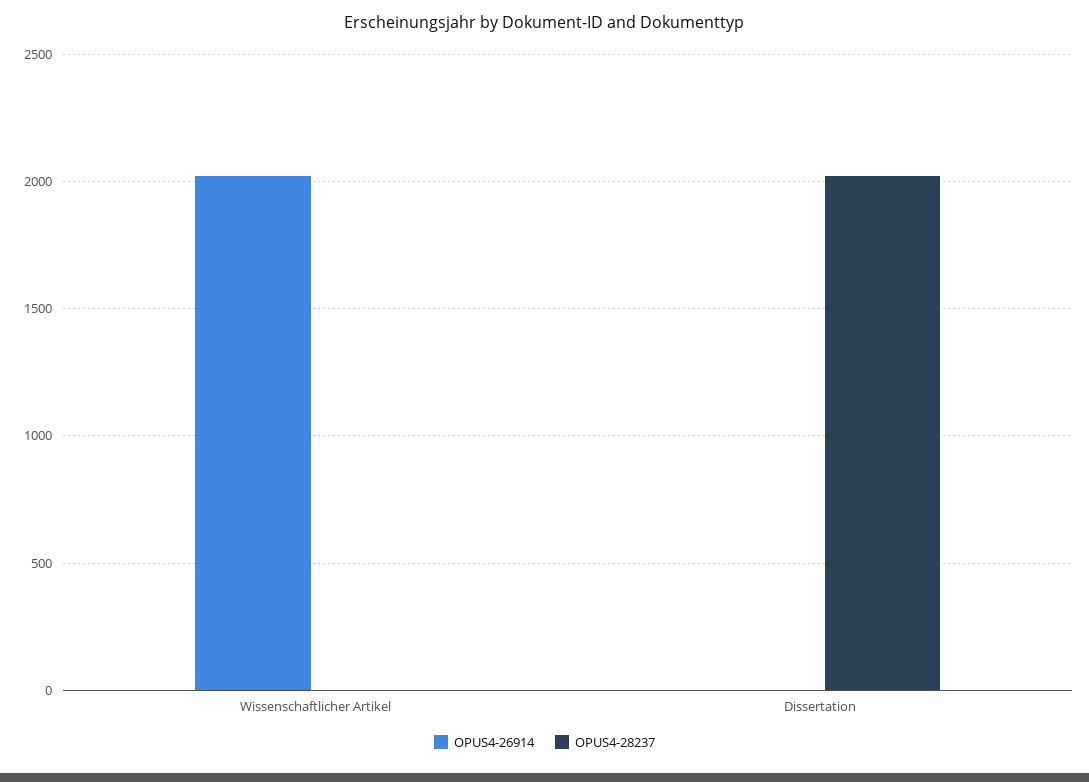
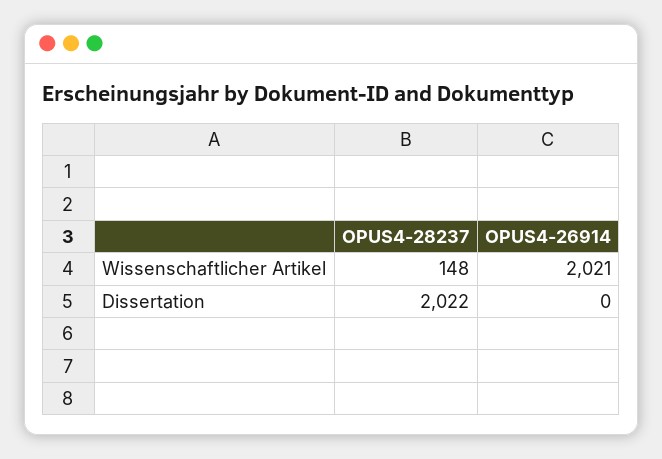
  {
    "OPUS4-26914": {
      "Wissenschaftlicher Artikel": 2021,
      "Dissertation": 0
    },
    "OPUS4-28237": {
-     "Wissenschaftlicher Artikel": 0,
+     "Wissenschaftlicher Artikel": 148,
      "Dissertation": 2022
    }
  }

